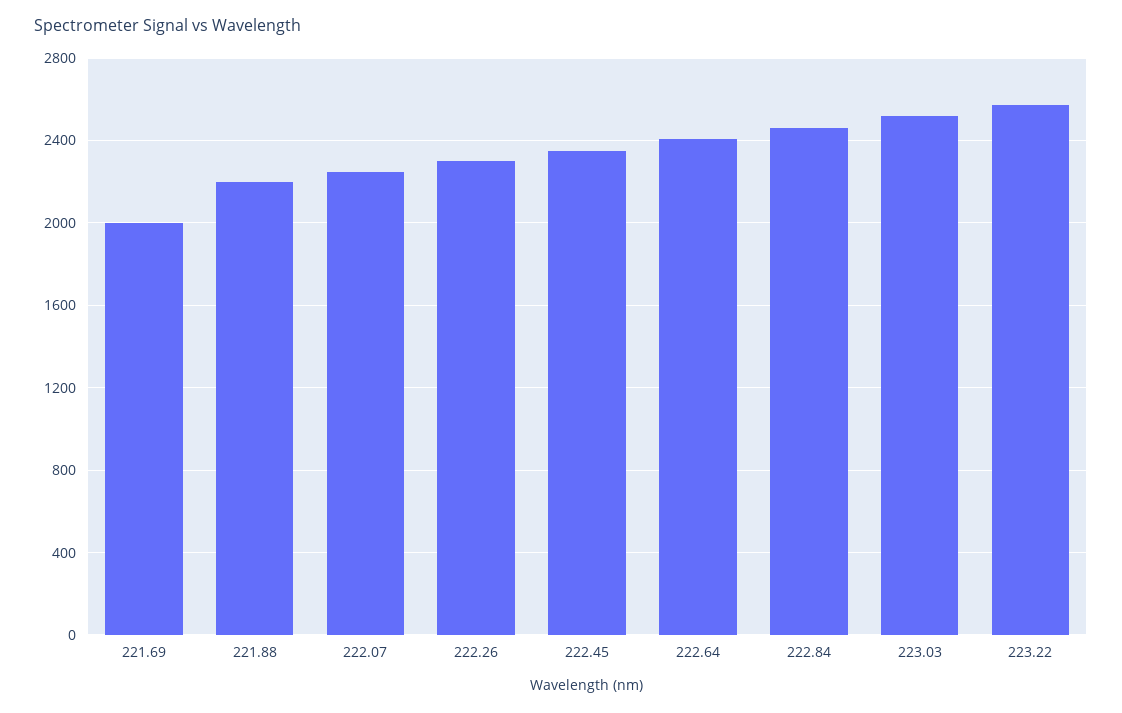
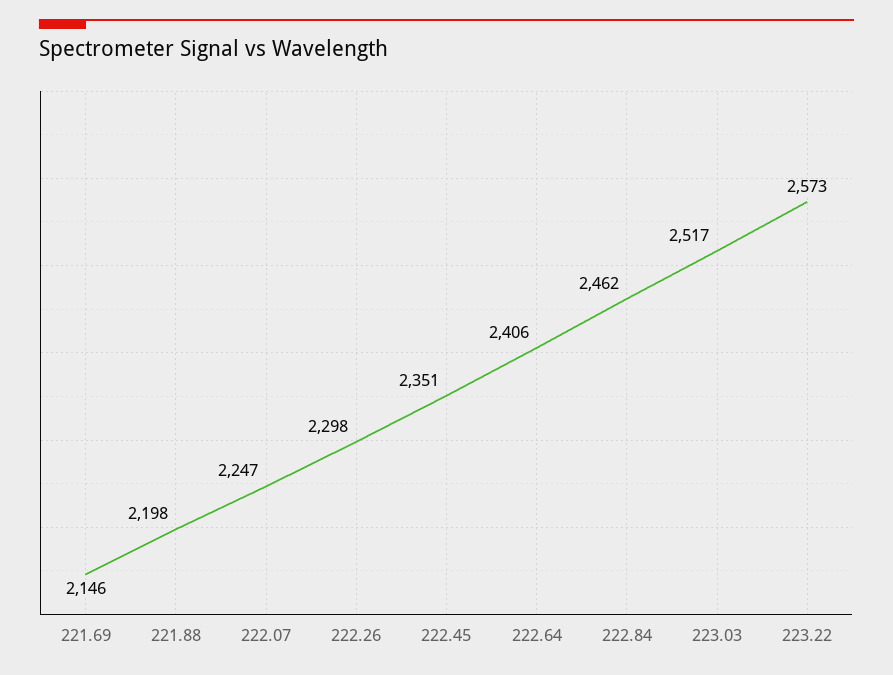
  {
-   "221.69": 2000,
+   "221.69": 2146,
    "221.88": 2198,
    "222.07": 2247,
    "222.26": 2298,
    "222.45": 2351,
    "222.64": 2406,
    "222.84": 2462,
    "223.03": 2517,
    "223.22": 2573
  }

